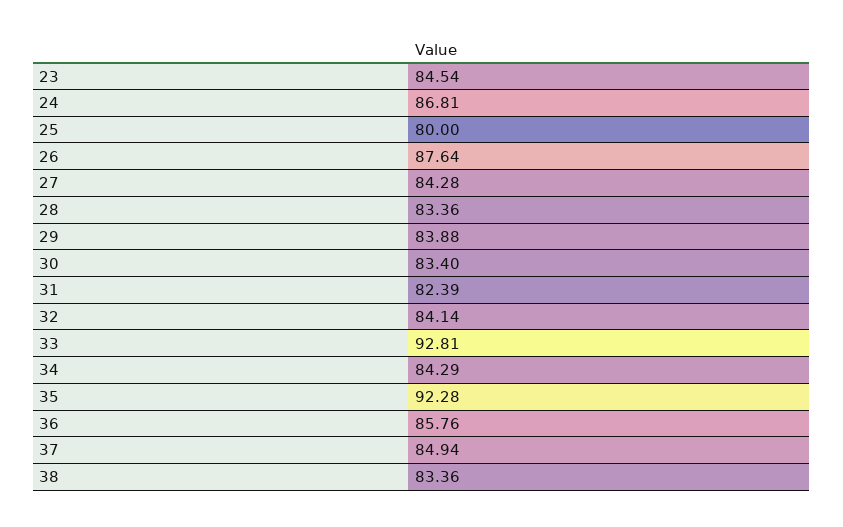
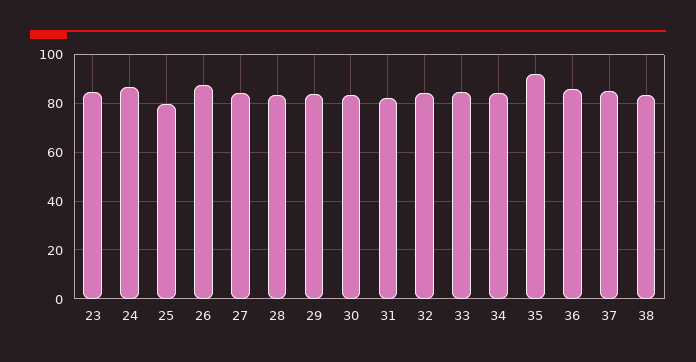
  {
    "23": 84.54,
    "24": 86.81,
    "25": 80,
    "26": 87.64,
    "27": 84.28,
    "28": 83.36,
    "29": 83.88,
    "30": 83.4,
    "31": 82.39,
    "32": 84.14,
-   "33": 92.81,
+   "33": 85,
    "34": 84.29,
    "35": 92.28,
    "36": 85.76,
    "37": 84.94,
    "38": 83.36
  }

